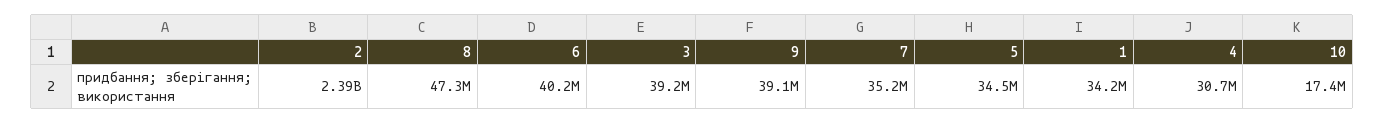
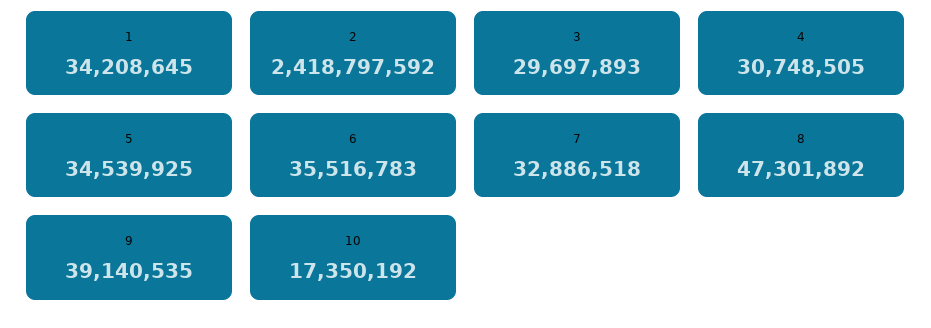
  {
-   "2": 2390000000,
+   "2": 2418797592,
    "8": 47301892,
-   "6": 40200000,
+   "6": 35516783,
-   "3": 39200000,
+   "3": 29697893,
    "9": 39140535,
-   "7": 35200000,
+   "7": 32886518,
    "5": 34539925,
    "1": 34208645,
    "4": 30748505,
    "10": 17350192
  }

